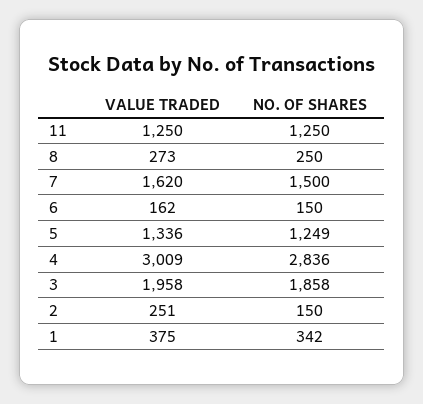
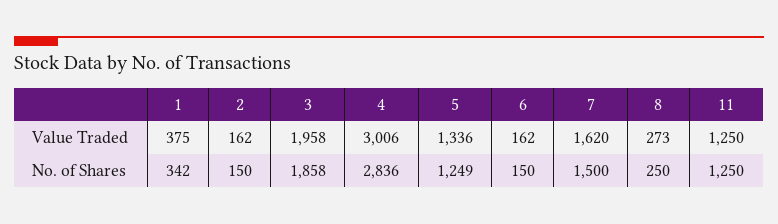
  {
    "VALUE TRADED": {
      "11": 1250,
      "8": 273,
      "7": 1620,
      "6": 162,
      "5": 1336,
-     "4": 3009,
+     "4": 3006,
      "3": 1958,
-     "2": 251,
+     "2": 162,
      "1": 375
    },
    "NO. OF SHARES": {
      "11": 1250,
      "8": 250,
      "7": 1500,
      "6": 150,
      "5": 1249,
      "4": 2836,
      "3": 1858,
      "2": 150,
      "1": 342
    }
  }

